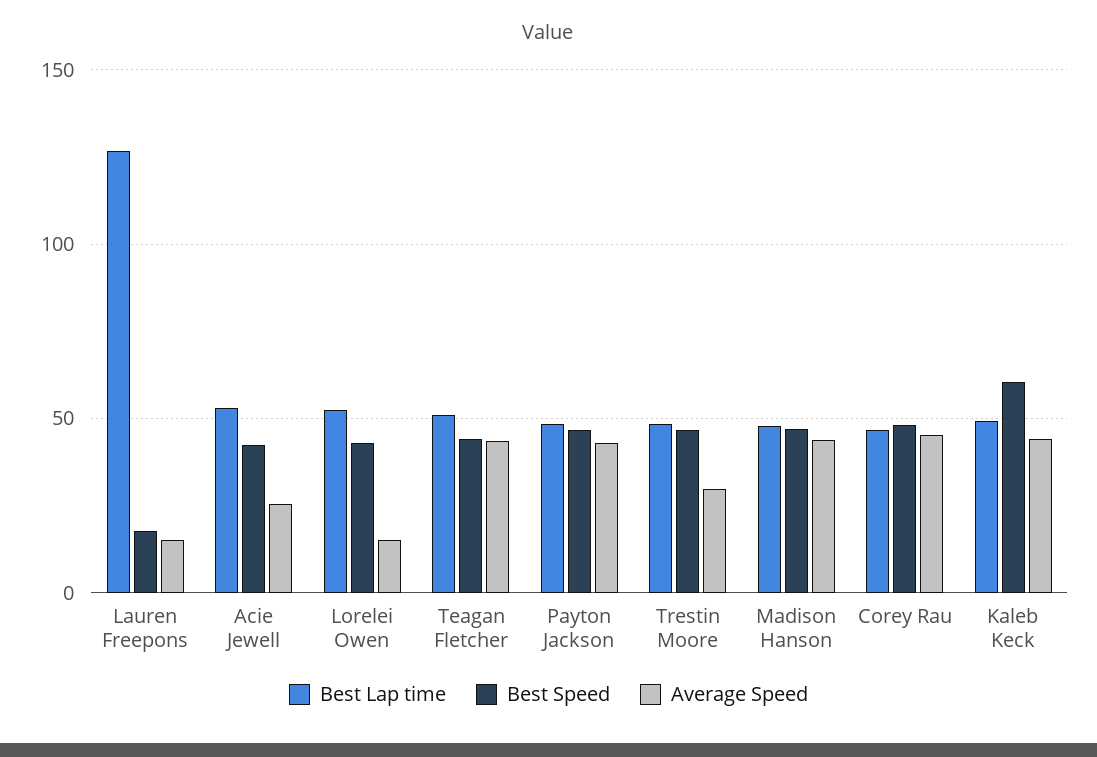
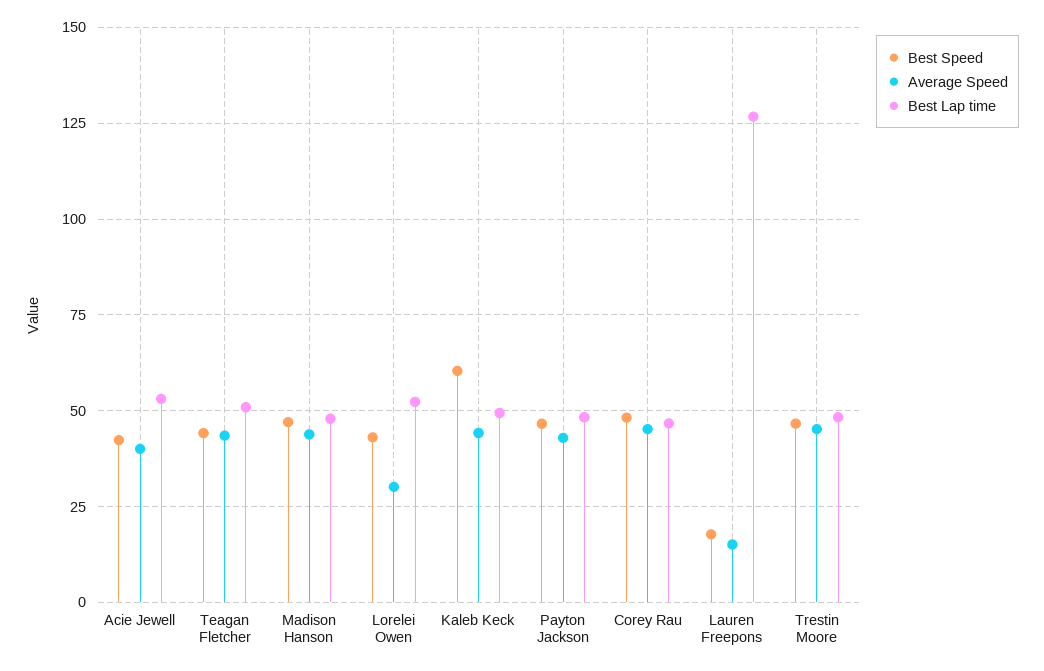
  {
    "Best Lap time": {
      "Lauren Freepons": 127.5,
      "Acie Jewell": 52.5,
      "Lorelei Owen": 52.5,
      "Teagan Fletcher": 50,
      "Payton Jackson": 47.5,
      "Trestin Moore": 47.5,
      "Madison Hanson": 47.5,
      "Corey Rau": 47.5,
      "Kaleb Keck": 50
    },
    "Best Speed": {
      "Lauren Freepons": 17.5,
      "Acie Jewell": 42.5,
      "Lorelei Owen": 42.5,
      "Teagan Fletcher": 45,
      "Payton Jackson": 47.5,
      "Trestin Moore": 47.5,
      "Madison Hanson": 47.5,
      "Corey Rau": 47.5,
      "Kaleb Keck": 60
    },
    "Average Speed": {
      "Lauren Freepons": 15,
-     "Acie Jewell": 25,
+     "Acie Jewell": 40,
-     "Lorelei Owen": 15,
+     "Lorelei Owen": 30,
      "Teagan Fletcher": 42.5,
      "Payton Jackson": 42.5,
-     "Trestin Moore": 30,
+     "Trestin Moore": 45,
      "Madison Hanson": 45,
      "Corey Rau": 45,
      "Kaleb Keck": 45
    }
  }

